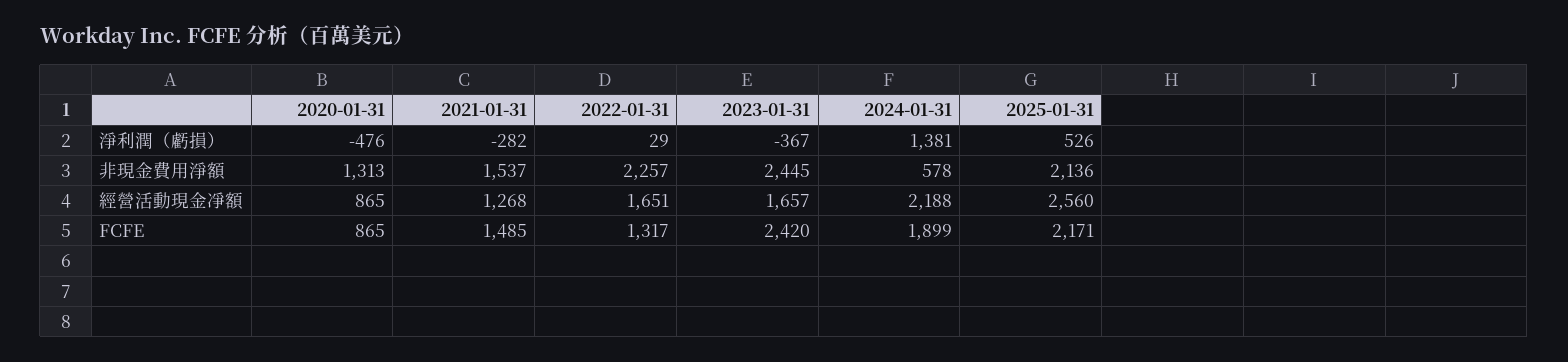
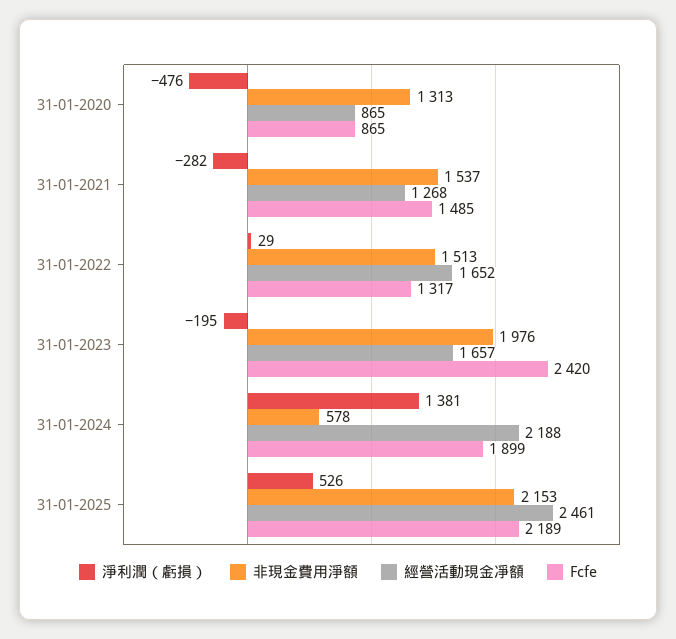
  {
    "淨利潤（虧損）": {
      "2020-01-31": -476,
      "2021-01-31": -282,
      "2022-01-31": 29,
-     "2023-01-31": -367,
+     "2023-01-31": -195,
      "2024-01-31": 1381,
      "2025-01-31": 526
    },
    "非現金費用淨額": {
      "2020-01-31": 1313,
      "2021-01-31": 1537,
-     "2022-01-31": 2257,
+     "2022-01-31": 1513,
-     "2023-01-31": 2445,
+     "2023-01-31": 1976,
      "2024-01-31": 578,
-     "2025-01-31": 2136
+     "2025-01-31": 2153
    },
    "經營活動現金凈額": {
      "2020-01-31": 865,
      "2021-01-31": 1268,
-     "2022-01-31": 1651,
+     "2022-01-31": 1652,
      "2023-01-31": 1657,
      "2024-01-31": 2188,
-     "2025-01-31": 2560
+     "2025-01-31": 2461
    },
    "FCFE": {
      "2020-01-31": 865,
      "2021-01-31": 1485,
      "2022-01-31": 1317,
      "2023-01-31": 2420,
      "2024-01-31": 1899,
-     "2025-01-31": 2171
+     "2025-01-31": 2189
    }
  }

